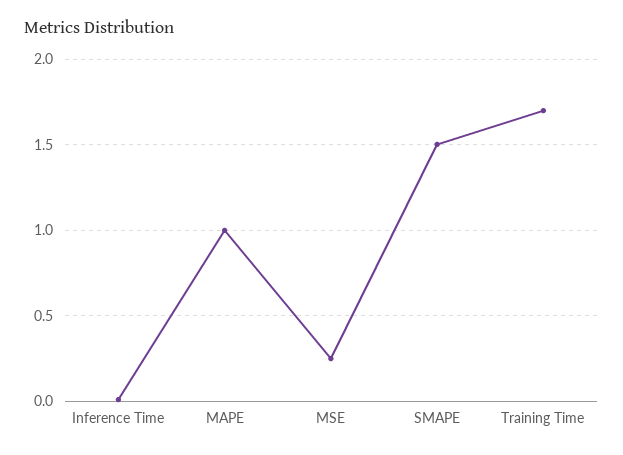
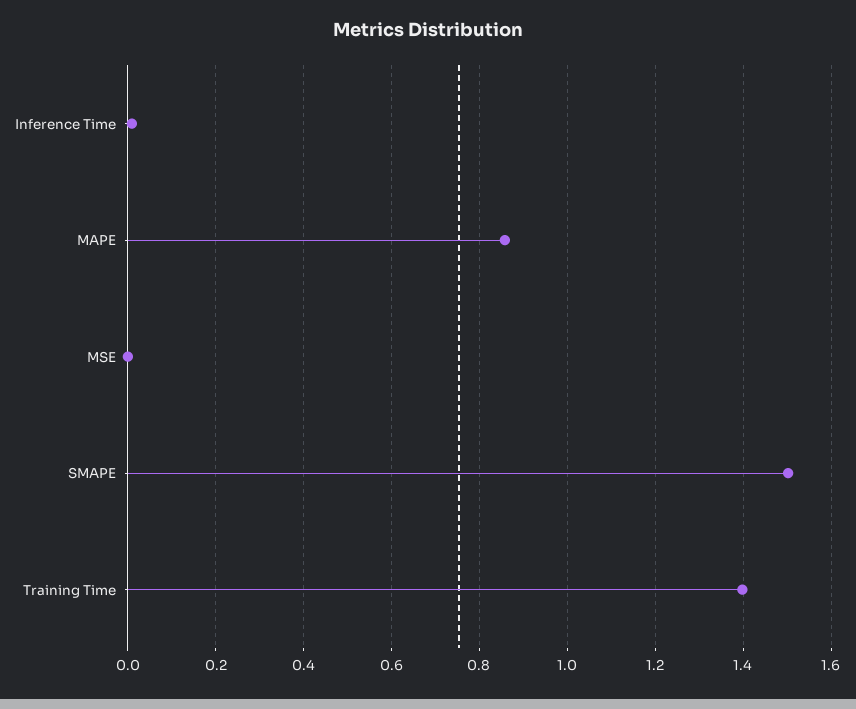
  {
    "Inference Time": 0,
-   "MAPE": 1,
+   "MAPE": 0.86,
-   "MSE": 0.25,
+   "MSE": 0,
    "SMAPE": 1.5,
-   "Training Time": 1.7
+   "Training Time": 1.4
  }

